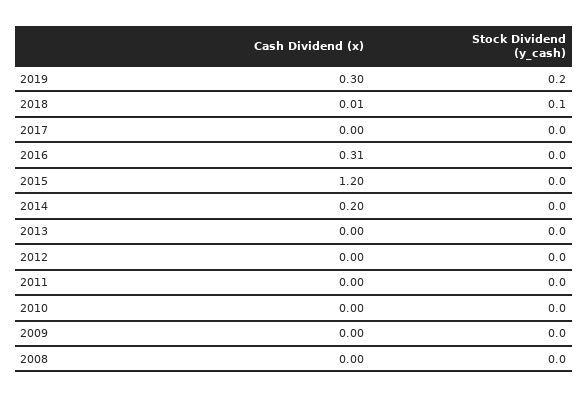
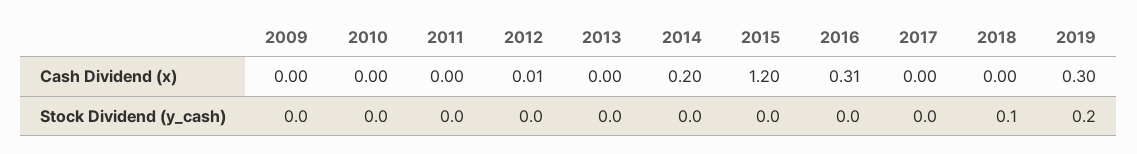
  {
    "Cash Dividend (x)": {
      "2019": 0.3,
-     "2018": 0.01,
+     "2018": 0,
      "2017": 0,
      "2016": 0.31,
      "2015": 1.2,
      "2014": 0.2,
      "2013": 0,
-     "2012": 0,
+     "2012": 0.01,
      "2011": 0,
      "2010": 0,
-     "2009": 0,
+     "2009": 0
-     "2008": 0
    },
    "Stock Dividend (y_cash)": {
      "2019": 0.2,
      "2018": 0.1,
      "2017": 0,
      "2016": 0,
      "2015": 0,
      "2014": 0,
      "2013": 0,
      "2012": 0,
      "2011": 0,
      "2010": 0,
-     "2009": 0,
+     "2009": 0
-     "2008": 0
    }
  }

